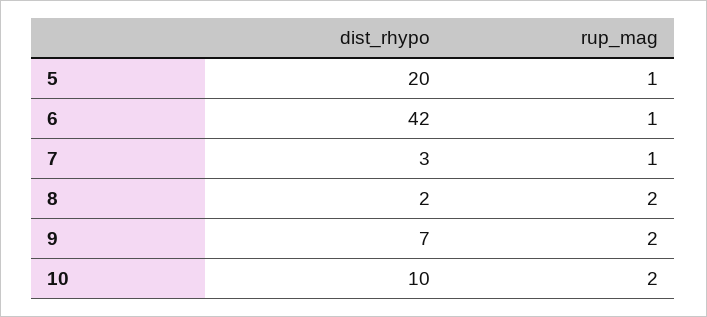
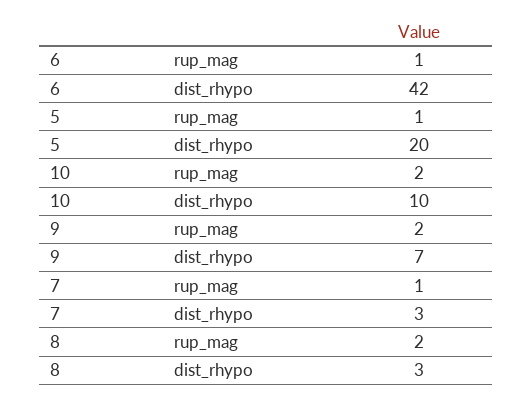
  {
    "dist_rhypo": {
      "5": 20,
      "6": 42,
      "7": 3,
-     "8": 2,
+     "8": 3,
      "9": 7,
      "10": 10
    },
    "rup_mag": {
      "5": 1,
      "6": 1,
      "7": 1,
      "8": 2,
      "9": 2,
      "10": 2
    }
  }

